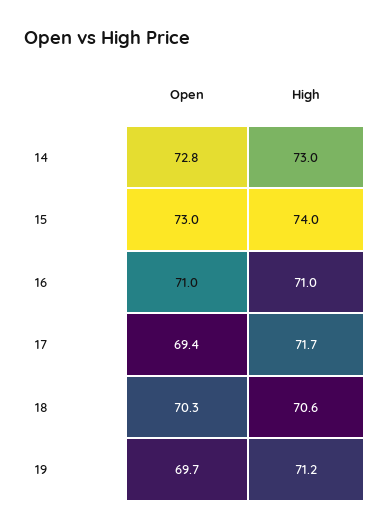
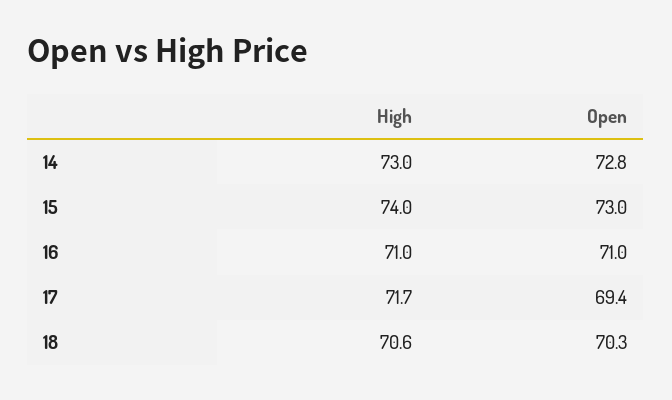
  {
    "Open": {
      "14": 72.8,
      "15": 73,
      "16": 71,
      "17": 69.4,
-     "18": 70.3,
+     "18": 70.3
-     "19": 69.7
    },
    "High": {
      "14": 73,
      "15": 74,
      "16": 71,
      "17": 71.7,
-     "18": 70.6,
+     "18": 70.6
-     "19": 71.2
    }
  }

